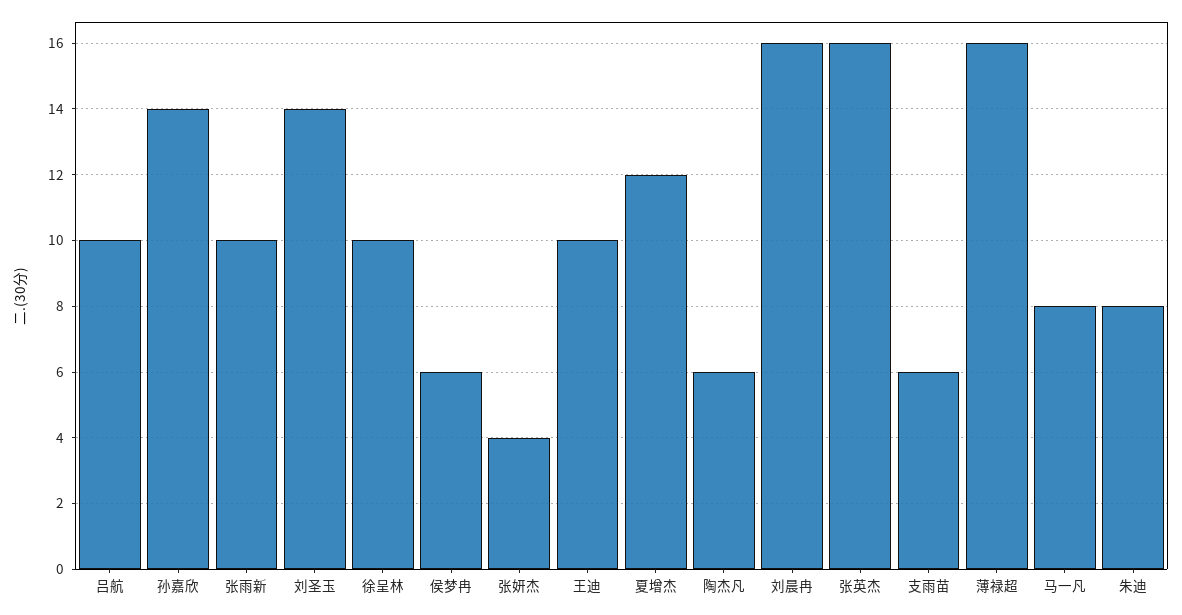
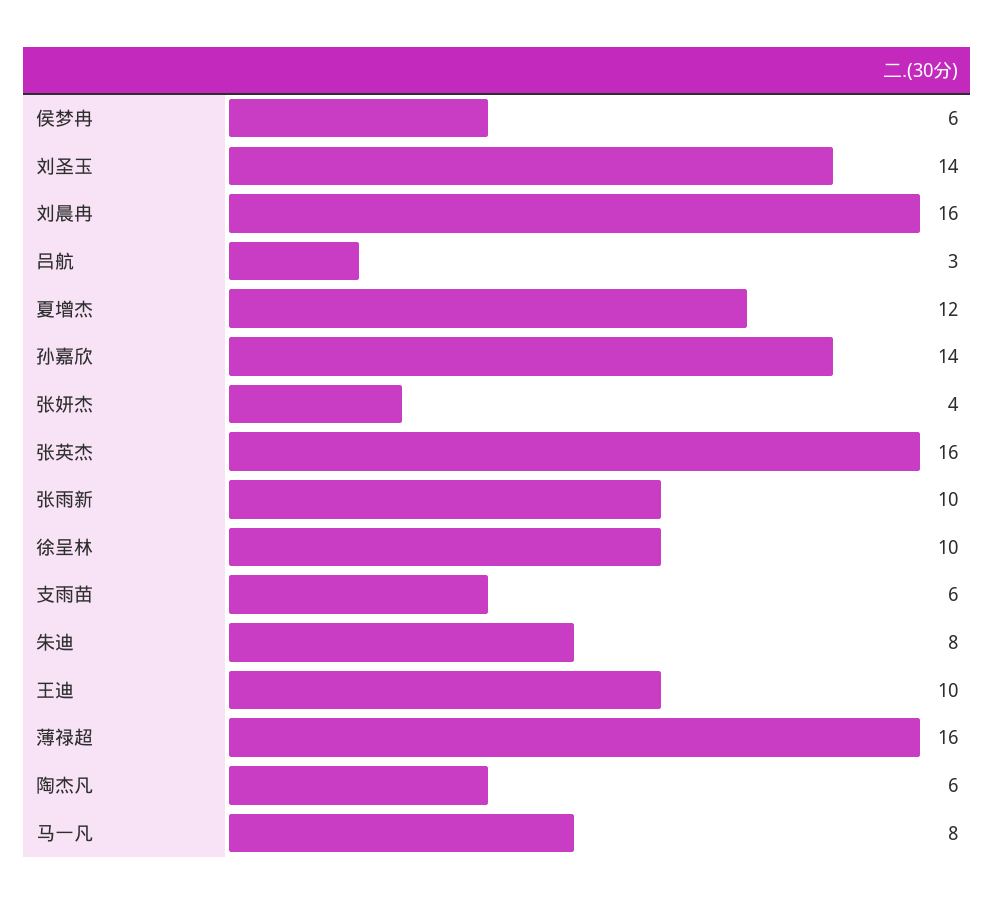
  {
-   "吕航": 10,
+   "吕航": 3,
    "孙嘉欣": 14,
    "张雨新": 10,
    "刘圣玉": 14,
    "徐呈林": 10,
    "侯梦冉": 6,
    "张妍杰": 4,
    "王迪": 10,
    "夏增杰": 12,
    "陶杰凡": 6,
    "刘晨冉": 16,
    "张英杰": 16,
    "支雨苗": 6,
    "薄禄超": 16,
    "马一凡": 8,
    "朱迪": 8
  }

